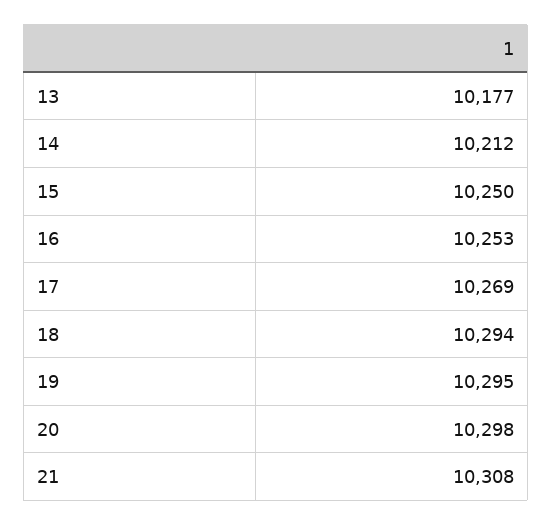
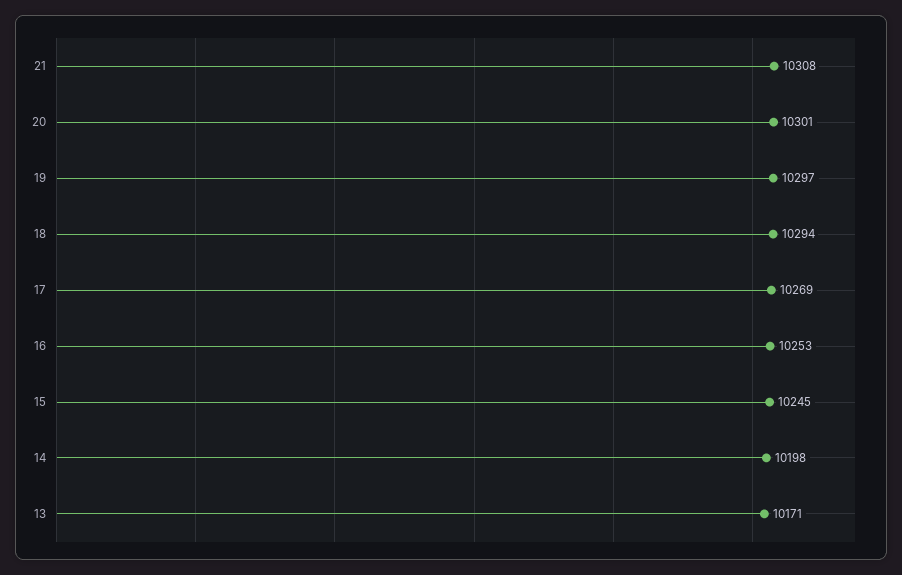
  {
-   "13": 10177,
+   "13": 10171,
-   "14": 10212,
+   "14": 10198,
-   "15": 10250,
+   "15": 10245,
    "16": 10253,
    "17": 10269,
    "18": 10294,
-   "19": 10295,
+   "19": 10297,
-   "20": 10298,
+   "20": 10301,
    "21": 10308
  }

